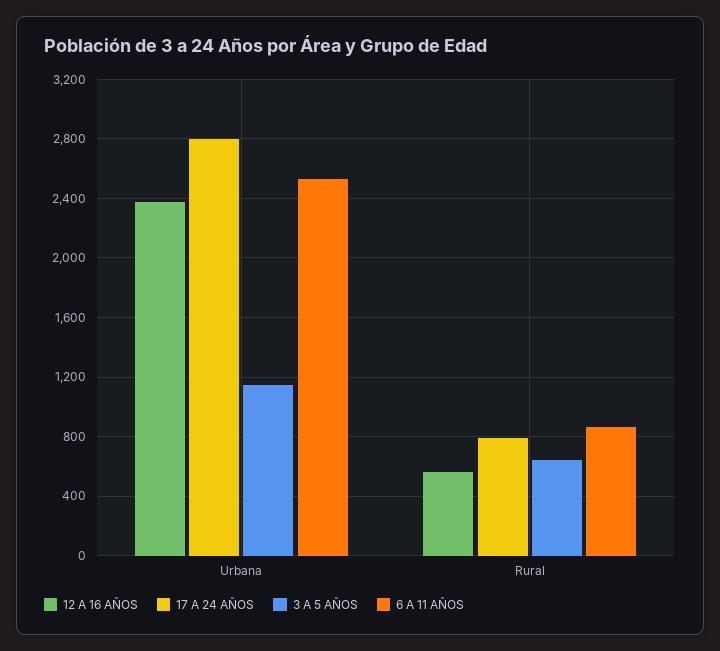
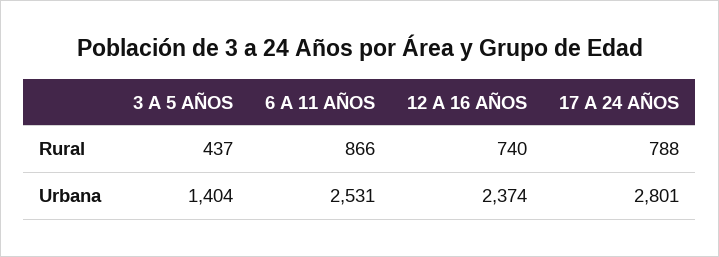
  {
    "12 A 16 AÑOS": {
      "Urbana": 2374,
-     "Rural": 550
+     "Rural": 740
    },
    "17 A 24 AÑOS": {
      "Urbana": 2801,
      "Rural": 788
    },
    "3 A 5 AÑOS": {
-     "Urbana": 1150,
+     "Urbana": 1404,
-     "Rural": 650
+     "Rural": 437
    },
    "6 A 11 AÑOS": {
      "Urbana": 2531,
      "Rural": 866
    }
  }

